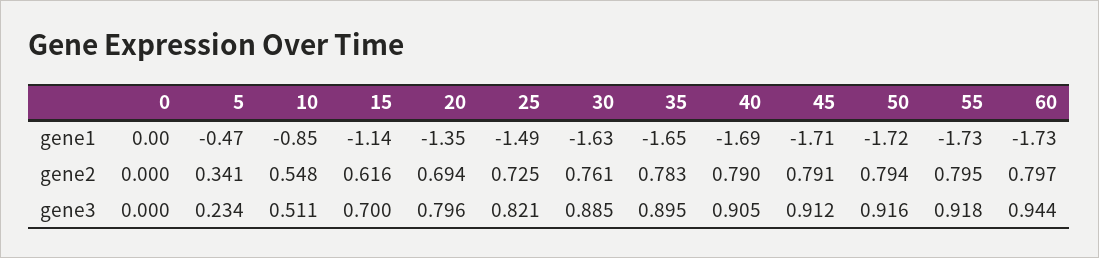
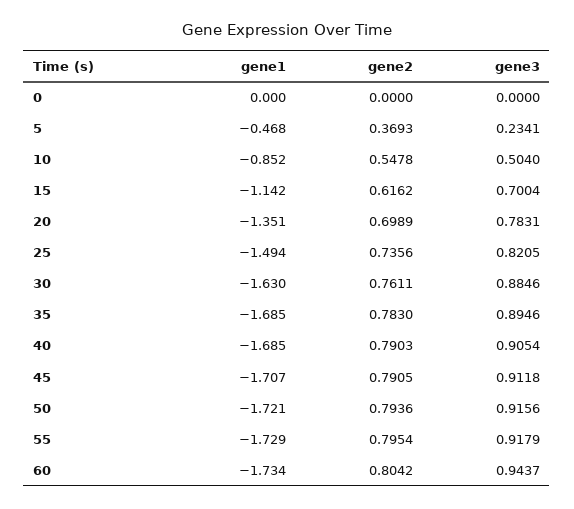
  {
    "0": {
      "gene1": 0,
      "gene2": 0,
      "gene3": 0
    },
    "5": {
      "gene1": -0.468,
-     "gene2": 0.341,
+     "gene2": 0.3693,
      "gene3": 0.2341
    },
    "10": {
      "gene1": -0.852,
      "gene2": 0.5478,
-     "gene3": 0.511
+     "gene3": 0.504
    },
    "15": {
      "gene1": -1.142,
      "gene2": 0.6162,
      "gene3": 0.7004
    },
    "20": {
      "gene1": -1.351,
-     "gene2": 0.694,
+     "gene2": 0.6989,
-     "gene3": 0.796
+     "gene3": 0.7831
    },
    "25": {
      "gene1": -1.494,
-     "gene2": 0.725,
+     "gene2": 0.7356,
      "gene3": 0.8205
    },
    "30": {
      "gene1": -1.63,
      "gene2": 0.7611,
      "gene3": 0.8846
    },
    "35": {
-     "gene1": -1.65,
+     "gene1": -1.685,
      "gene2": 0.783,
      "gene3": 0.8946
    },
    "40": {
      "gene1": -1.685,
      "gene2": 0.7903,
      "gene3": 0.9054
    },
    "45": {
      "gene1": -1.707,
      "gene2": 0.7905,
      "gene3": 0.9118
    },
    "50": {
      "gene1": -1.721,
      "gene2": 0.7936,
      "gene3": 0.9156
    },
    "55": {
      "gene1": -1.729,
      "gene2": 0.7954,
      "gene3": 0.9179
    },
    "60": {
      "gene1": -1.734,
-     "gene2": 0.797,
+     "gene2": 0.8042,
      "gene3": 0.9437
    }
  }

